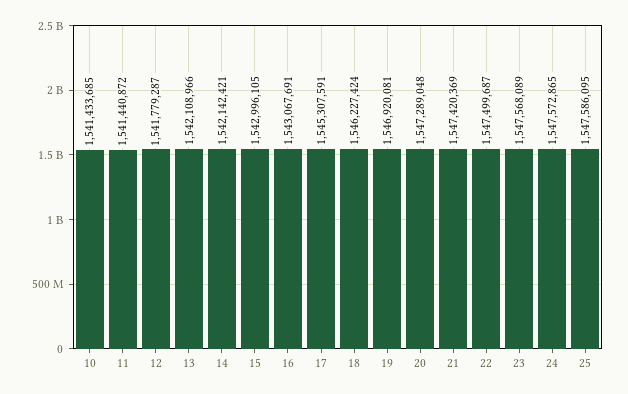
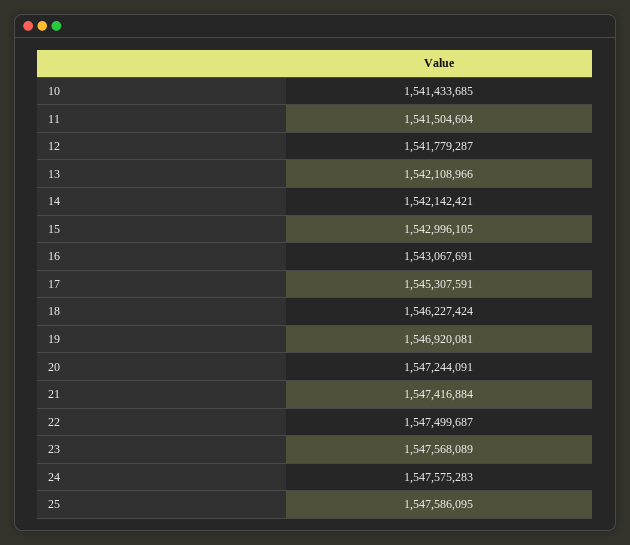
  {
    "10": 1541433685,
-   "11": 1541440872,
+   "11": 1541504604,
    "12": 1541779287,
    "13": 1542108966,
    "14": 1542142421,
    "15": 1542996105,
    "16": 1543067691,
    "17": 1545307591,
    "18": 1546227424,
    "19": 1546920081,
-   "20": 1547289048,
+   "20": 1547244091,
-   "21": 1547420369,
+   "21": 1547416884,
    "22": 1547499687,
    "23": 1547568089,
-   "24": 1547572865,
+   "24": 1547575283,
    "25": 1547586095
  }

